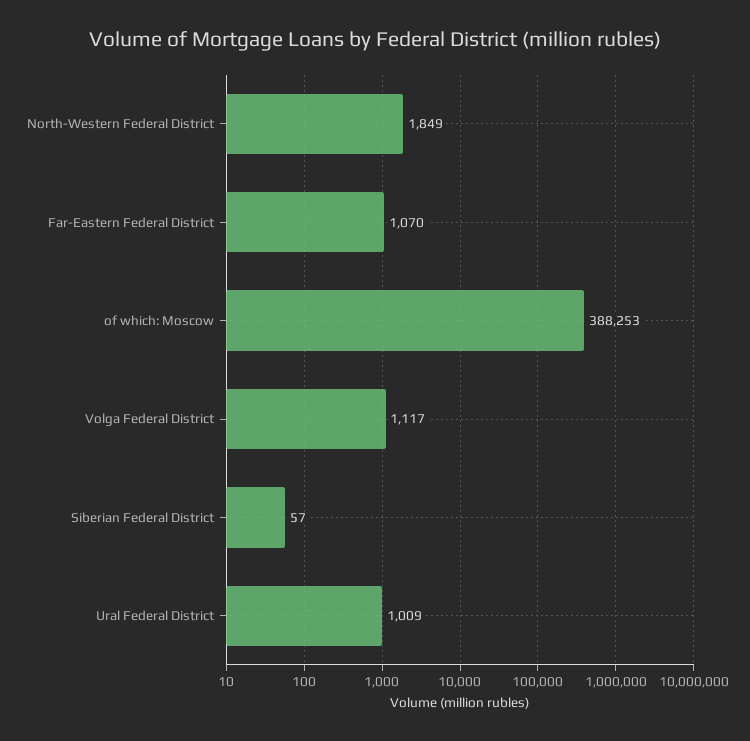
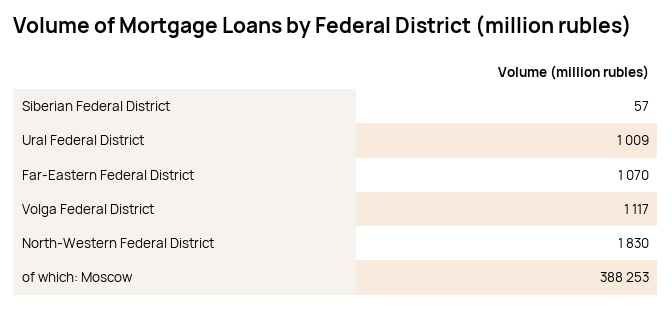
  {
-   "North-Western Federal District": 1849,
+   "North-Western Federal District": 1830,
    "Far-Eastern Federal District": 1070,
    "of which: Moscow": 388253,
    "Volga Federal District": 1117,
    "Siberian Federal District": 57,
    "Ural Federal District": 1009
  }

